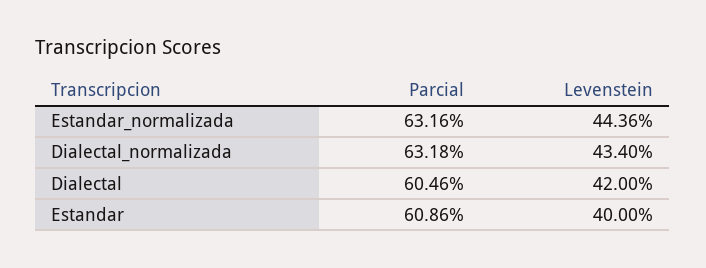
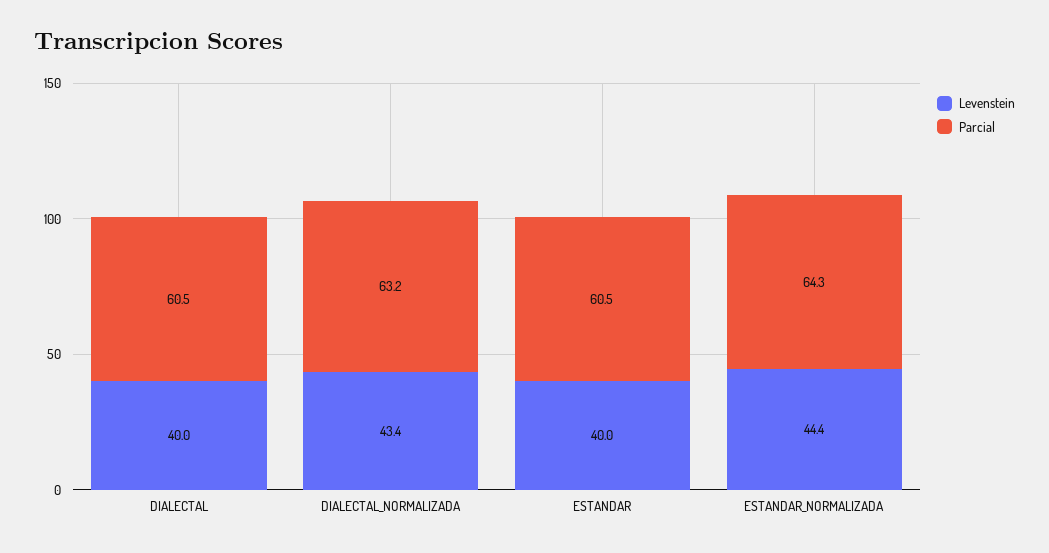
  {
    "Parcial": {
-     "Estandar_normalizada": 63.16,
+     "Estandar_normalizada": 64.3,
      "Dialectal_normalizada": 63.18,
      "Dialectal": 60.46,
-     "Estandar": 60.86
+     "Estandar": 60.5
    },
    "Levenstein": {
      "Estandar_normalizada": 44.36,
      "Dialectal_normalizada": 43.4,
-     "Dialectal": 42,
+     "Dialectal": 40,
      "Estandar": 40
    }
  }

